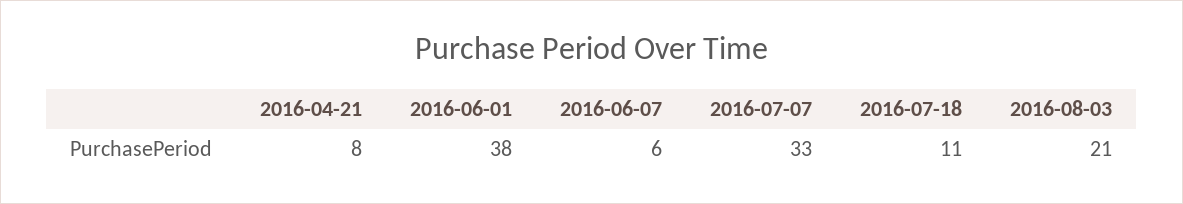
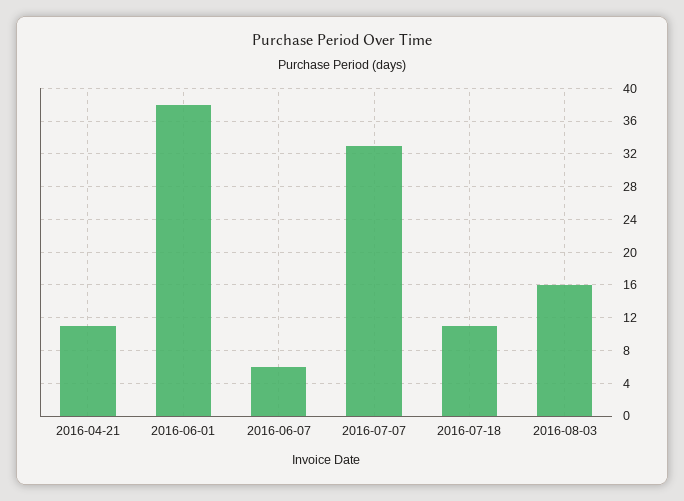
  {
-   "2016-04-21": 8,
+   "2016-04-21": 11,
    "2016-06-01": 38,
    "2016-06-07": 6,
    "2016-07-07": 33,
    "2016-07-18": 11,
-   "2016-08-03": 21
+   "2016-08-03": 16
  }

